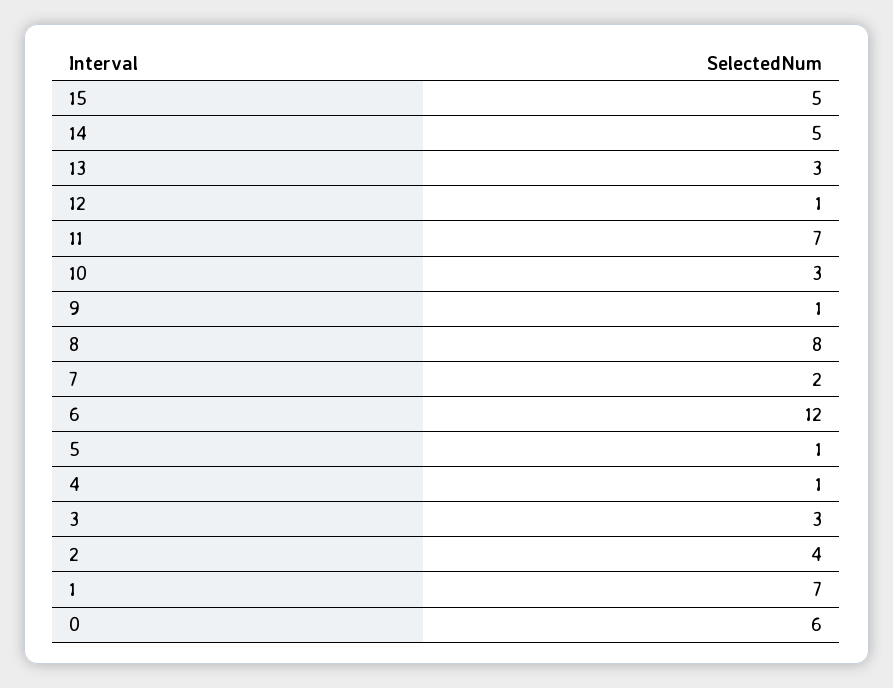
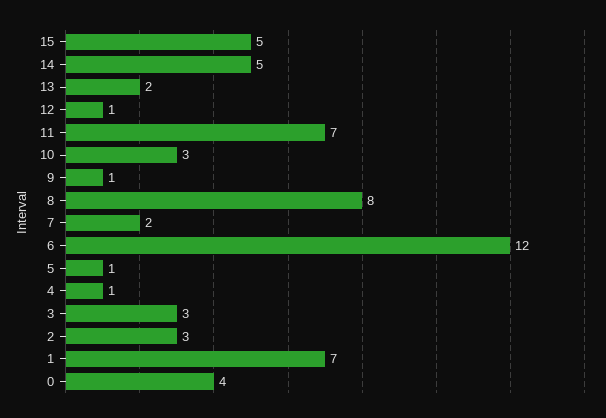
  {
    "15": 5,
    "14": 5,
-   "13": 3,
+   "13": 2,
    "12": 1,
    "11": 7,
    "10": 3,
    "9": 1,
    "8": 8,
    "7": 2,
    "6": 12,
    "5": 1,
    "4": 1,
    "3": 3,
-   "2": 4,
+   "2": 3,
    "1": 7,
-   "0": 6
+   "0": 4
  }

